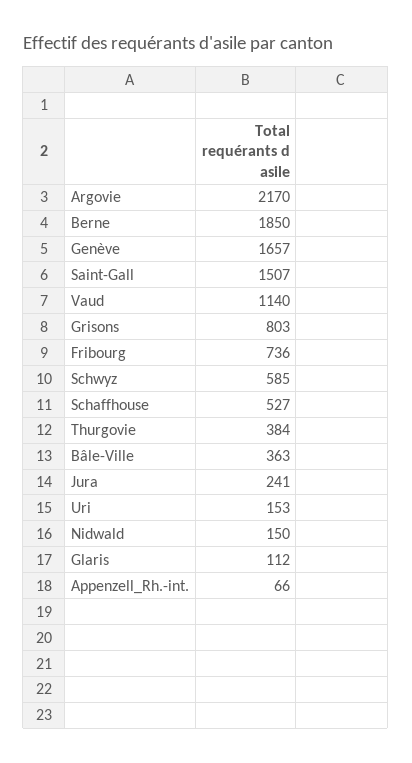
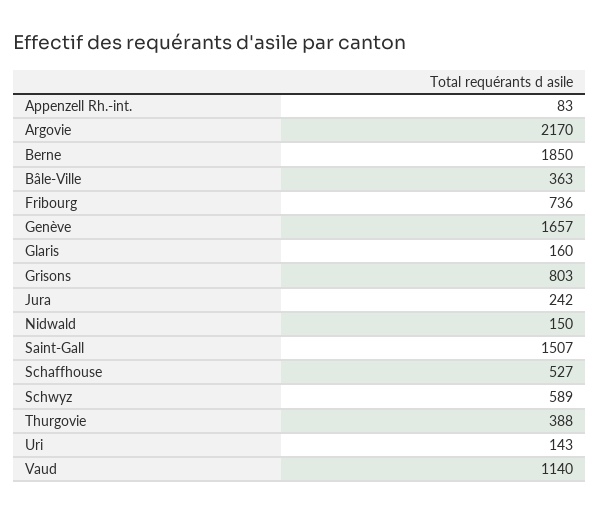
  {
    "Argovie": 2170,
    "Berne": 1850,
    "Genève": 1657,
    "Saint-Gall": 1507,
    "Vaud": 1140,
    "Grisons": 803,
    "Fribourg": 736,
-   "Schwyz": 585,
+   "Schwyz": 589,
    "Schaffhouse": 527,
-   "Thurgovie": 384,
+   "Thurgovie": 388,
    "Bâle-Ville": 363,
-   "Jura": 241,
+   "Jura": 242,
-   "Uri": 153,
+   "Uri": 143,
    "Nidwald": 150,
-   "Glaris": 112,
+   "Glaris": 160,
-   "Appenzell_Rh.-int.": 66
+   "Appenzell_Rh.-int.": 83
  }

